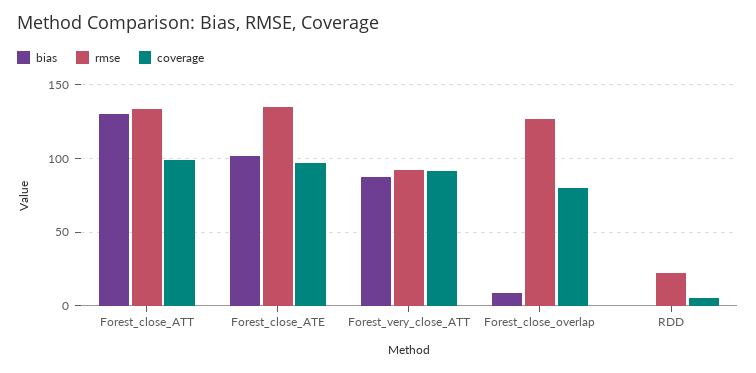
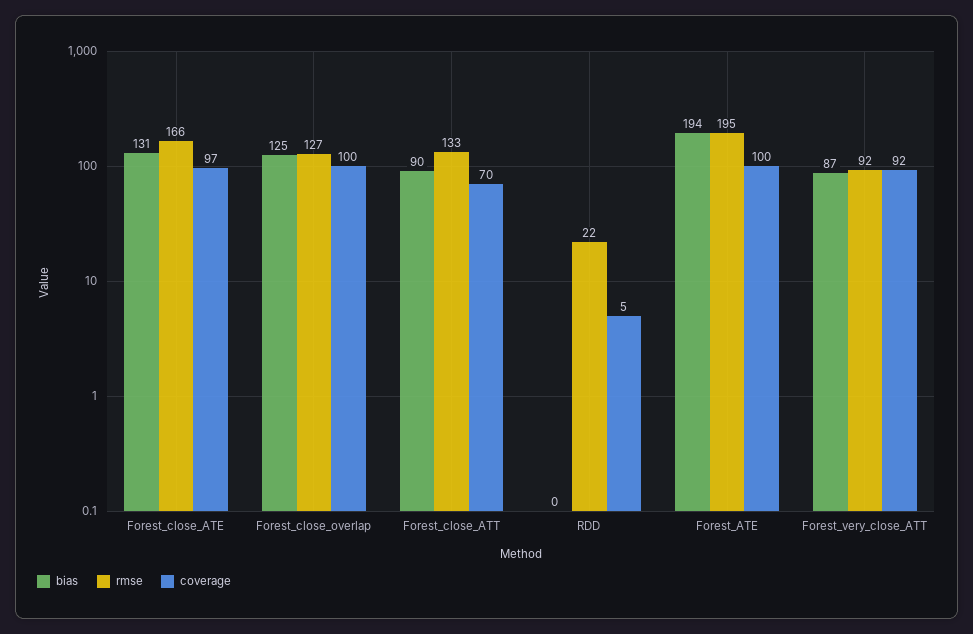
  {
    "bias": {
-     "Forest_close_ATT": 130,
+     "Forest_close_ATT": 90,
-     "Forest_close_ATE": 100,
+     "Forest_close_ATE": 131,
      "Forest_very_close_ATT": 87,
-     "Forest_close_overlap": 10,
+     "Forest_close_overlap": 125,
-     "RDD": 0
+     "RDD": 0,
+     "Forest_ATE": 194
    },
    "rmse": {
      "Forest_close_ATT": 133,
-     "Forest_close_ATE": 135,
+     "Forest_close_ATE": 166,
      "Forest_very_close_ATT": 92,
      "Forest_close_overlap": 127,
-     "RDD": 22
+     "RDD": 22,
+     "Forest_ATE": 195
    },
    "coverage": {
-     "Forest_close_ATT": 100,
+     "Forest_close_ATT": 70,
      "Forest_close_ATE": 97,
      "Forest_very_close_ATT": 92,
-     "Forest_close_overlap": 80,
+     "Forest_close_overlap": 100,
-     "RDD": 5
+     "RDD": 5,
+     "Forest_ATE": 100
    }
  }

